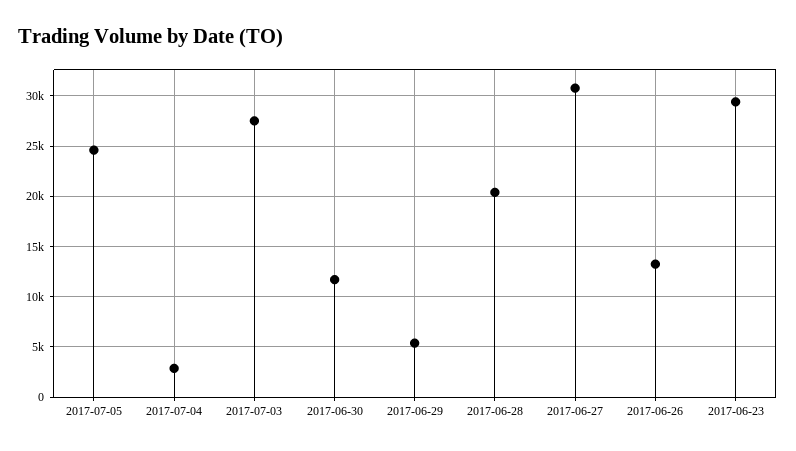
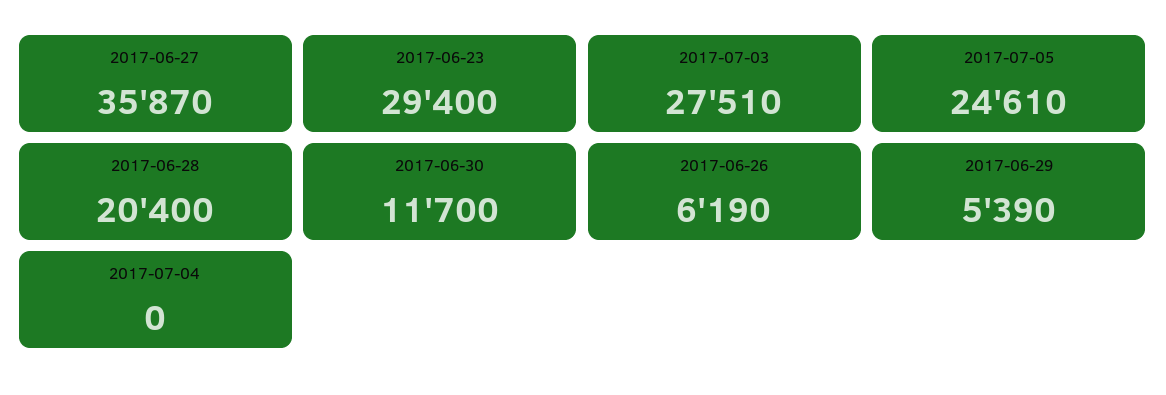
  {
    "2017-07-05": 24610,
-   "2017-07-04": 3000,
+   "2017-07-04": 0,
    "2017-07-03": 27510,
    "2017-06-30": 11700,
    "2017-06-29": 5390,
    "2017-06-28": 20400,
-   "2017-06-27": 31000,
+   "2017-06-27": 35870,
-   "2017-06-26": 13000,
+   "2017-06-26": 6190,
    "2017-06-23": 29400
  }

